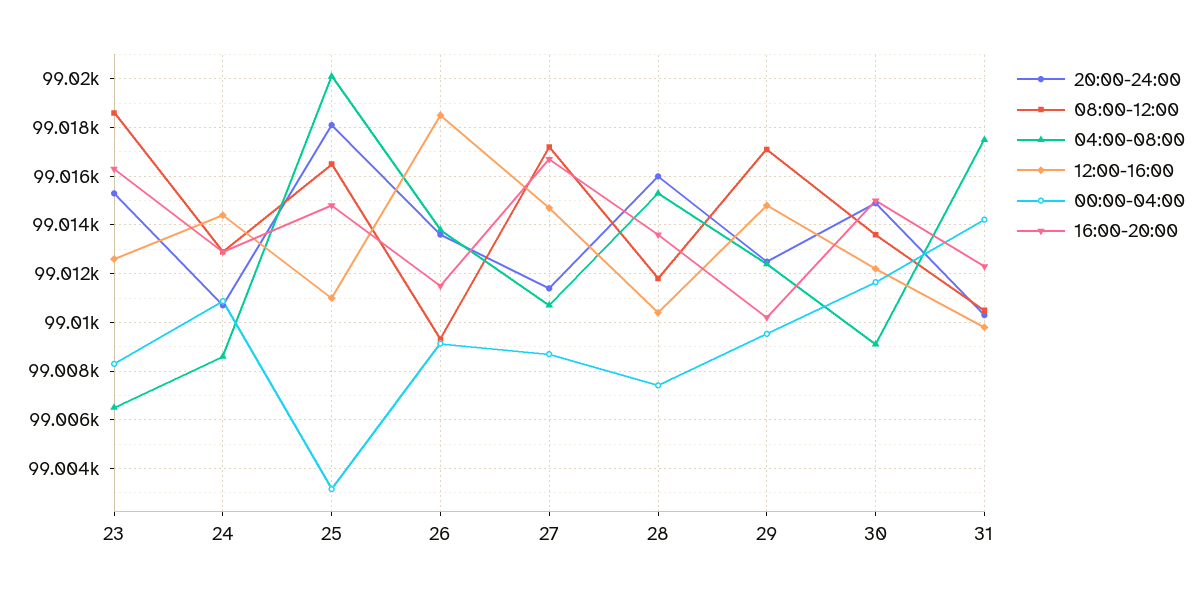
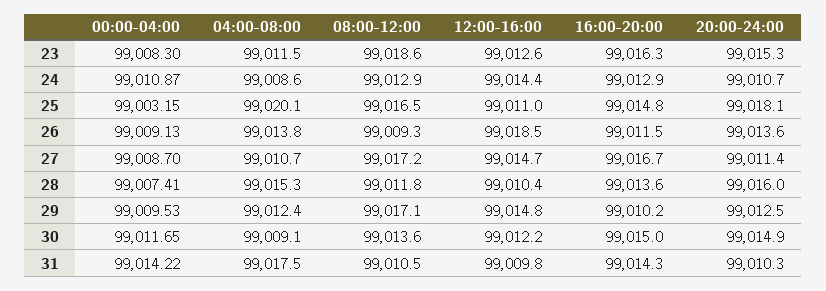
  {
    "20:00-24:00": {
      "23": 99015.3,
      "24": 99010.7,
      "25": 99018.1,
      "26": 99013.6,
      "27": 99011.4,
      "28": 99016,
      "29": 99012.5,
      "30": 99014.9,
      "31": 99010.3
    },
    "08:00-12:00": {
      "23": 99018.6,
      "24": 99012.9,
      "25": 99016.5,
      "26": 99009.3,
      "27": 99017.2,
      "28": 99011.8,
      "29": 99017.1,
      "30": 99013.6,
      "31": 99010.5
    },
    "04:00-08:00": {
-     "23": 99006.5,
+     "23": 99011.5,
      "24": 99008.6,
      "25": 99020.1,
      "26": 99013.8,
      "27": 99010.7,
      "28": 99015.3,
      "29": 99012.4,
      "30": 99009.1,
      "31": 99017.5
    },
    "12:00-16:00": {
      "23": 99012.6,
      "24": 99014.4,
      "25": 99011,
      "26": 99018.5,
      "27": 99014.7,
      "28": 99010.4,
      "29": 99014.8,
      "30": 99012.2,
      "31": 99009.8
    },
    "00:00-04:00": {
      "23": 99008.3,
      "24": 99010.87,
      "25": 99003.15,
      "26": 99009.13,
      "27": 99008.7,
      "28": 99007.41,
      "29": 99009.53,
      "30": 99011.65,
      "31": 99014.22
    },
    "16:00-20:00": {
      "23": 99016.3,
      "24": 99012.9,
      "25": 99014.8,
      "26": 99011.5,
      "27": 99016.7,
      "28": 99013.6,
      "29": 99010.2,
      "30": 99015,
-     "31": 99012.25
+     "31": 99014.3
    }
  }

